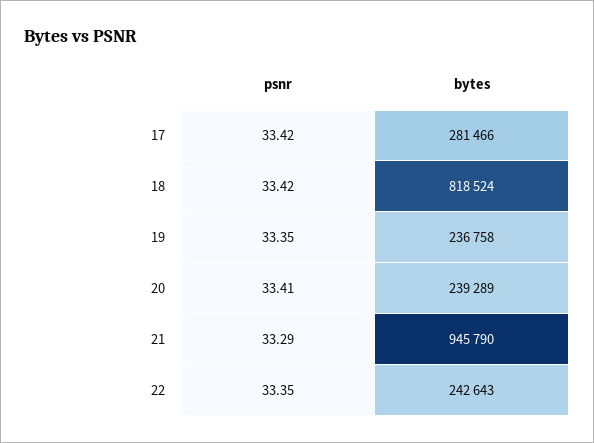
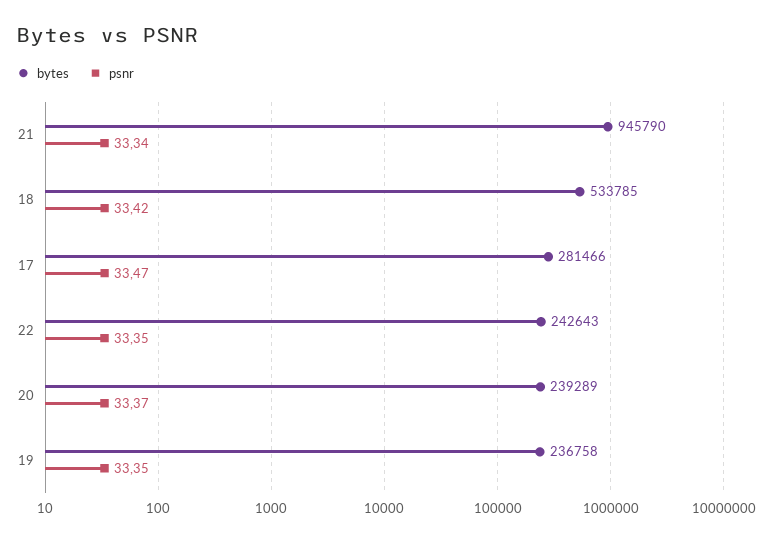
  {
    "psnr": {
-     "17": 33.42,
+     "17": 33.47,
      "18": 33.42,
      "19": 33.35,
-     "20": 33.41,
+     "20": 33.37,
-     "21": 33.29,
+     "21": 33.34,
      "22": 33.35
    },
    "bytes": {
      "17": 281466,
-     "18": 818524,
+     "18": 533785,
      "19": 236758,
      "20": 239289,
      "21": 945790,
      "22": 242643
    }
  }

